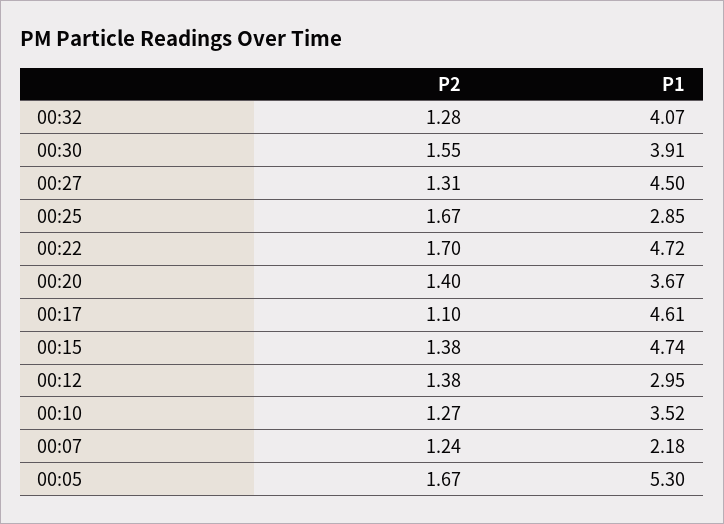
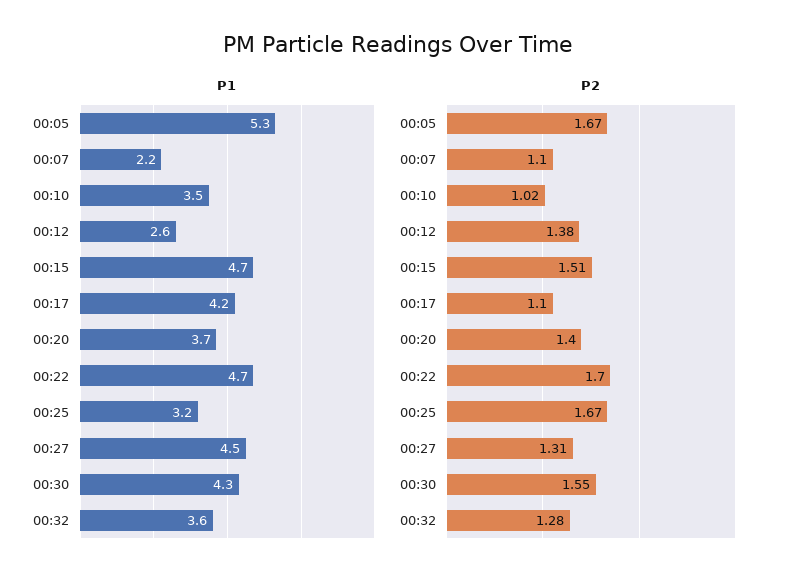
  {
    "P2": {
      "00:32": 1.28,
      "00:30": 1.55,
      "00:27": 1.31,
      "00:25": 1.67,
      "00:22": 1.7,
      "00:20": 1.4,
      "00:17": 1.1,
-     "00:15": 1.38,
+     "00:15": 1.51,
      "00:12": 1.38,
-     "00:10": 1.27,
+     "00:10": 1.02,
-     "00:07": 1.24,
+     "00:07": 1.1,
      "00:05": 1.67
    },
    "P1": {
-     "00:32": 4.07,
+     "00:32": 3.6,
-     "00:30": 3.91,
+     "00:30": 4.3,
      "00:27": 4.5,
-     "00:25": 2.85,
+     "00:25": 3.2,
      "00:22": 4.72,
      "00:20": 3.67,
-     "00:17": 4.61,
+     "00:17": 4.2,
      "00:15": 4.74,
-     "00:12": 2.95,
+     "00:12": 2.6,
      "00:10": 3.52,
      "00:07": 2.18,
      "00:05": 5.3
    }
  }

